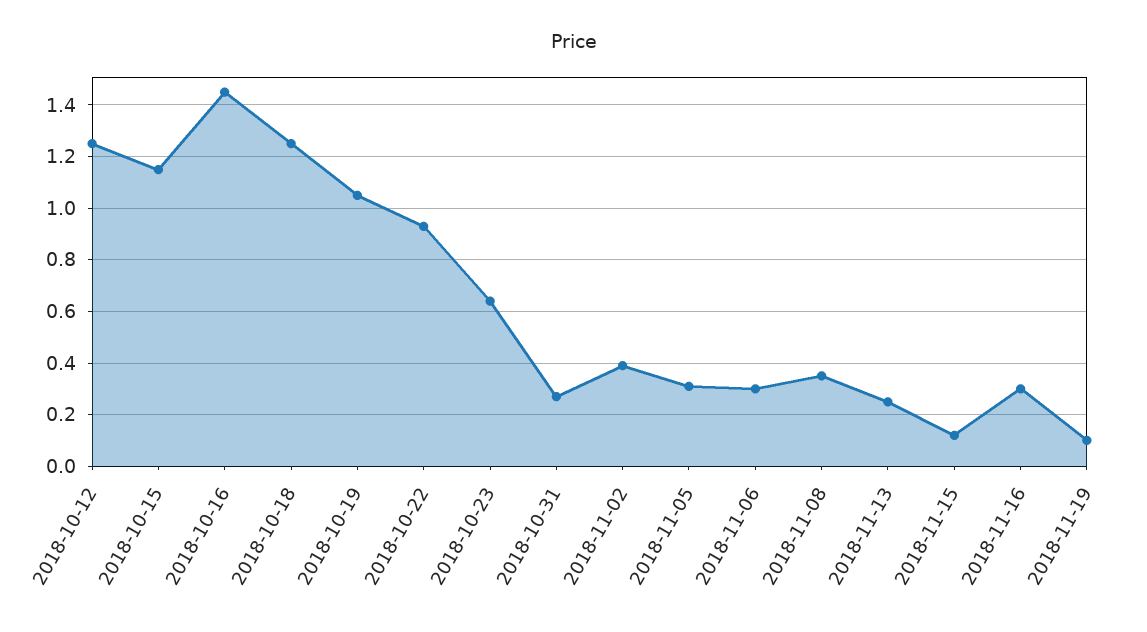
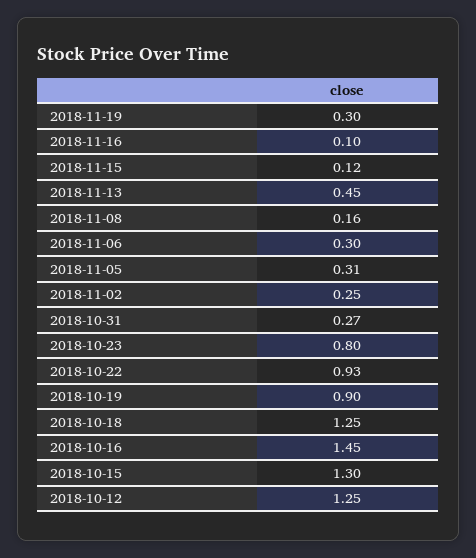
  {
    "2018-10-12": 1.25,
-   "2018-10-15": 1.15,
+   "2018-10-15": 1.3,
    "2018-10-16": 1.45,
    "2018-10-18": 1.25,
-   "2018-10-19": 1.05,
+   "2018-10-19": 0.9,
    "2018-10-22": 0.93,
-   "2018-10-23": 0.65,
+   "2018-10-23": 0.8,
    "2018-10-31": 0.27,
-   "2018-11-02": 0.4,
+   "2018-11-02": 0.25,
    "2018-11-05": 0.31,
    "2018-11-06": 0.3,
-   "2018-11-08": 0.35,
+   "2018-11-08": 0.16,
-   "2018-11-13": 0.25,
+   "2018-11-13": 0.45,
    "2018-11-15": 0.12,
-   "2018-11-16": 0.3,
+   "2018-11-16": 0.1,
-   "2018-11-19": 0.1
+   "2018-11-19": 0.3
  }

